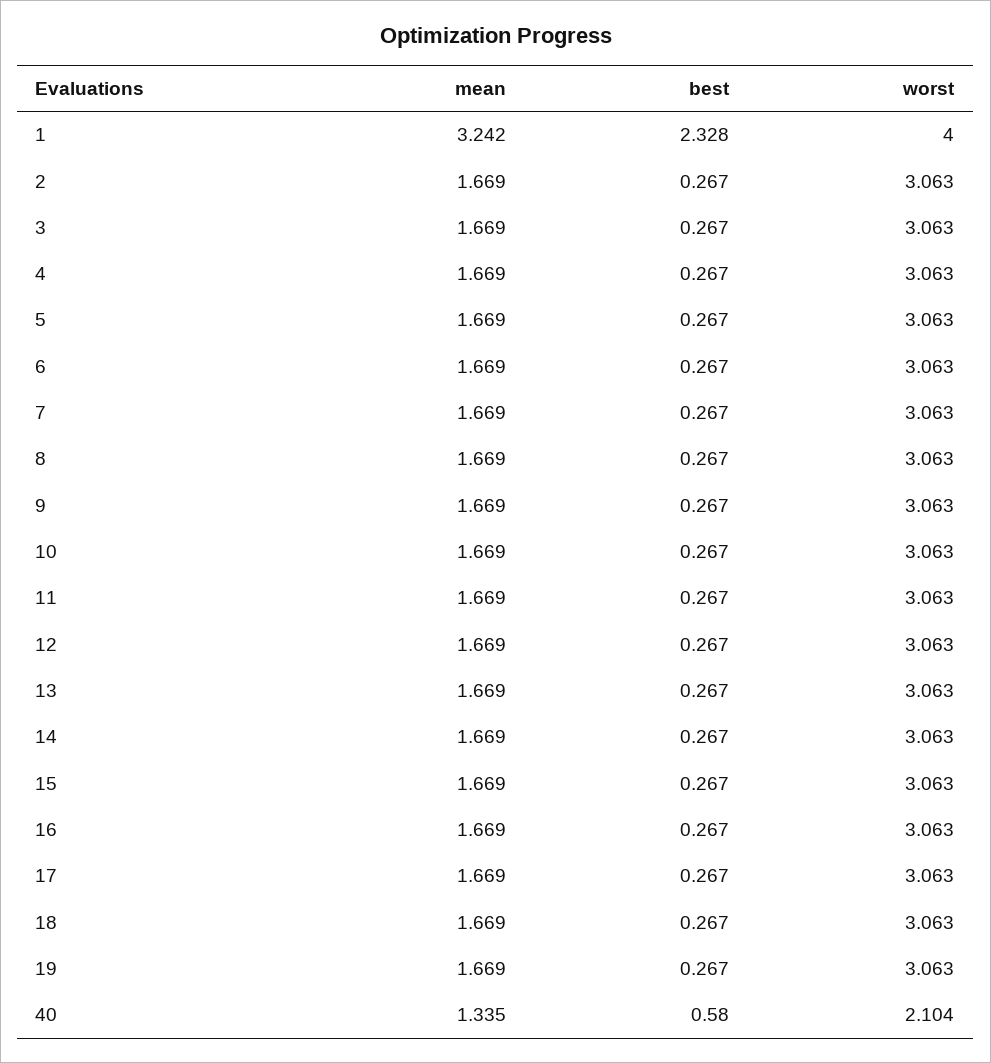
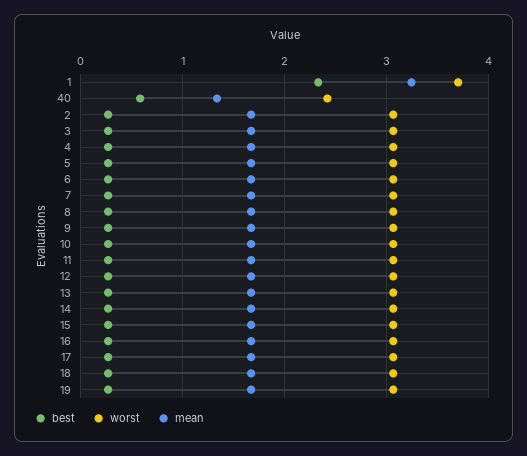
  {
    "mean": {
      "1": 3.242,
      "2": 1.669,
      "3": 1.669,
      "4": 1.669,
      "5": 1.669,
      "6": 1.669,
      "7": 1.669,
      "8": 1.669,
      "9": 1.669,
      "10": 1.669,
      "11": 1.669,
      "12": 1.669,
      "13": 1.669,
      "14": 1.669,
      "15": 1.669,
      "16": 1.669,
      "17": 1.669,
      "18": 1.669,
      "19": 1.669,
      "40": 1.335
    },
    "best": {
      "1": 2.328,
      "2": 0.267,
      "3": 0.267,
      "4": 0.267,
      "5": 0.267,
      "6": 0.267,
      "7": 0.267,
      "8": 0.267,
      "9": 0.267,
      "10": 0.267,
      "11": 0.267,
      "12": 0.267,
      "13": 0.267,
      "14": 0.267,
      "15": 0.267,
      "16": 0.267,
      "17": 0.267,
      "18": 0.267,
      "19": 0.267,
      "40": 0.58
    },
    "worst": {
-     "1": 4,
+     "1": 3.7,
      "2": 3.063,
      "3": 3.063,
      "4": 3.063,
      "5": 3.063,
      "6": 3.063,
      "7": 3.063,
      "8": 3.063,
      "9": 3.063,
      "10": 3.063,
      "11": 3.063,
      "12": 3.063,
      "13": 3.063,
      "14": 3.063,
      "15": 3.063,
      "16": 3.063,
      "17": 3.063,
      "18": 3.063,
      "19": 3.063,
-     "40": 2.104
+     "40": 2.4
    }
  }

